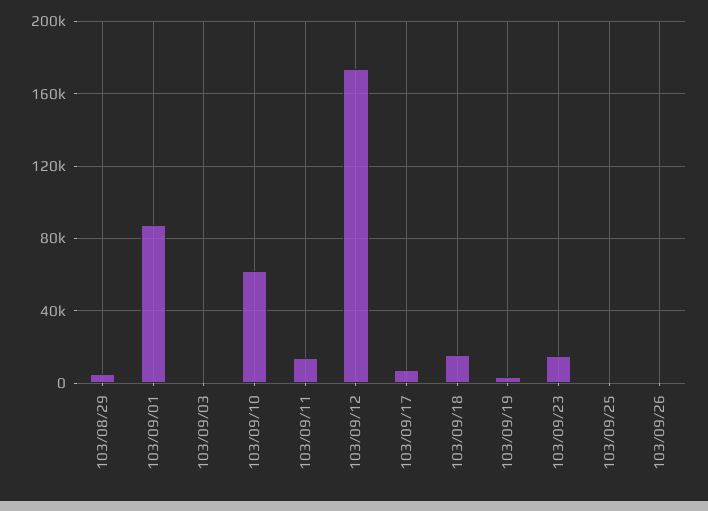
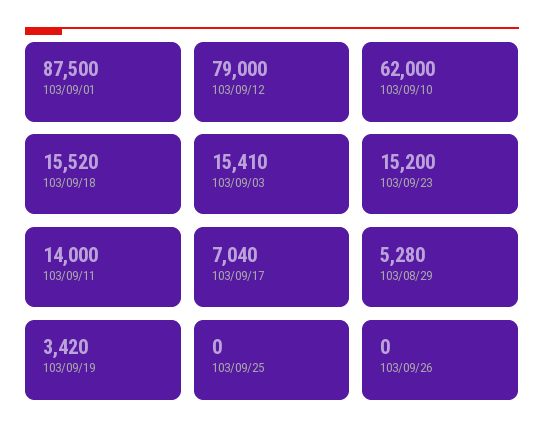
  {
    "103/08/29": 5280,
    "103/09/01": 87500,
-   "103/09/03": 0,
+   "103/09/03": 15410,
    "103/09/10": 62000,
    "103/09/11": 14000,
-   "103/09/12": 175000,
+   "103/09/12": 79000,
    "103/09/17": 7040,
    "103/09/18": 15520,
    "103/09/19": 3420,
    "103/09/23": 15200,
    "103/09/25": 0,
    "103/09/26": 0
  }

